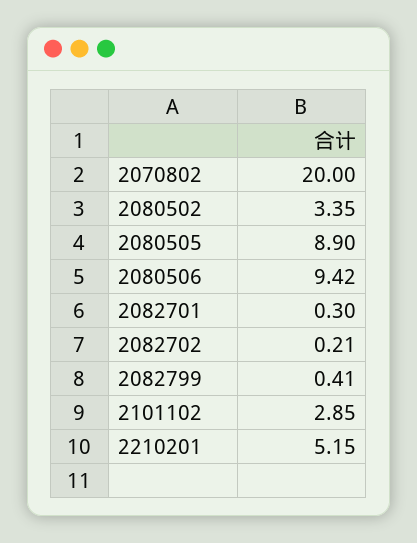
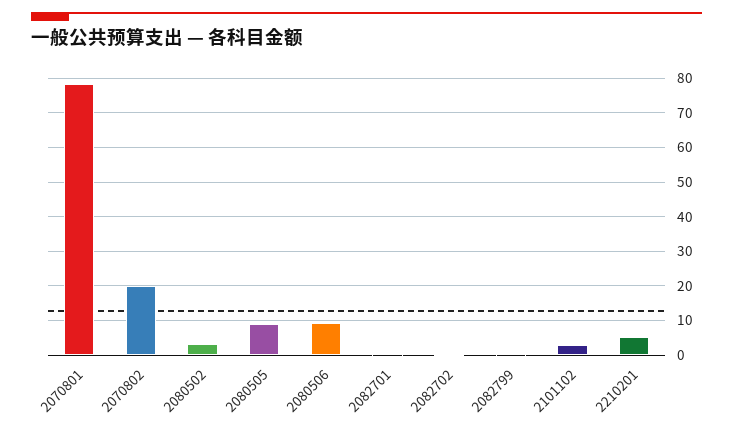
  {
    "2070802": 20,
    "2080502": 3.35,
    "2080505": 8.9,
    "2080506": 9.42,
    "2082701": 0.3,
    "2082702": 0.21,
    "2082799": 0.41,
    "2101102": 2.85,
-   "2210201": 5.15
+   "2210201": 5.15,
+   "2070801": 78
  }

